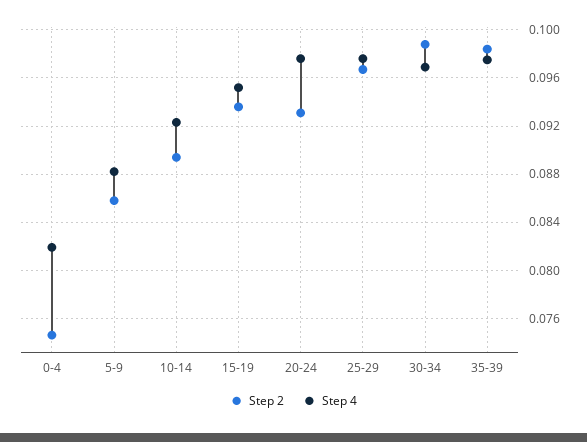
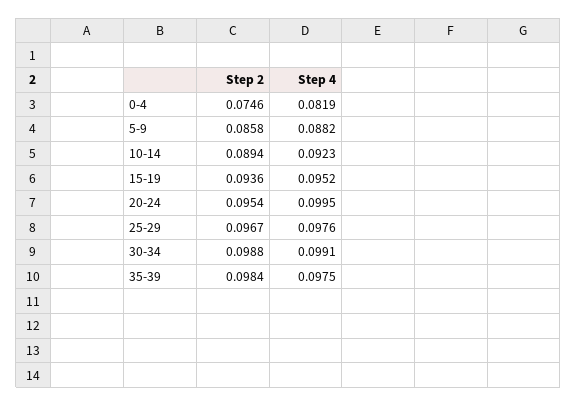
  {
    "Step 2": {
      "0-4": 0.0746,
      "5-9": 0.0858,
      "10-14": 0.0894,
      "15-19": 0.0936,
-     "20-24": 0.093,
+     "20-24": 0.0954,
      "25-29": 0.0967,
      "30-34": 0.0988,
      "35-39": 0.0984
    },
    "Step 4": {
      "0-4": 0.0819,
      "5-9": 0.0882,
      "10-14": 0.0923,
      "15-19": 0.0952,
-     "20-24": 0.0975,
+     "20-24": 0.0995,
      "25-29": 0.0976,
-     "30-34": 0.097,
+     "30-34": 0.0991,
      "35-39": 0.0975
    }
  }

